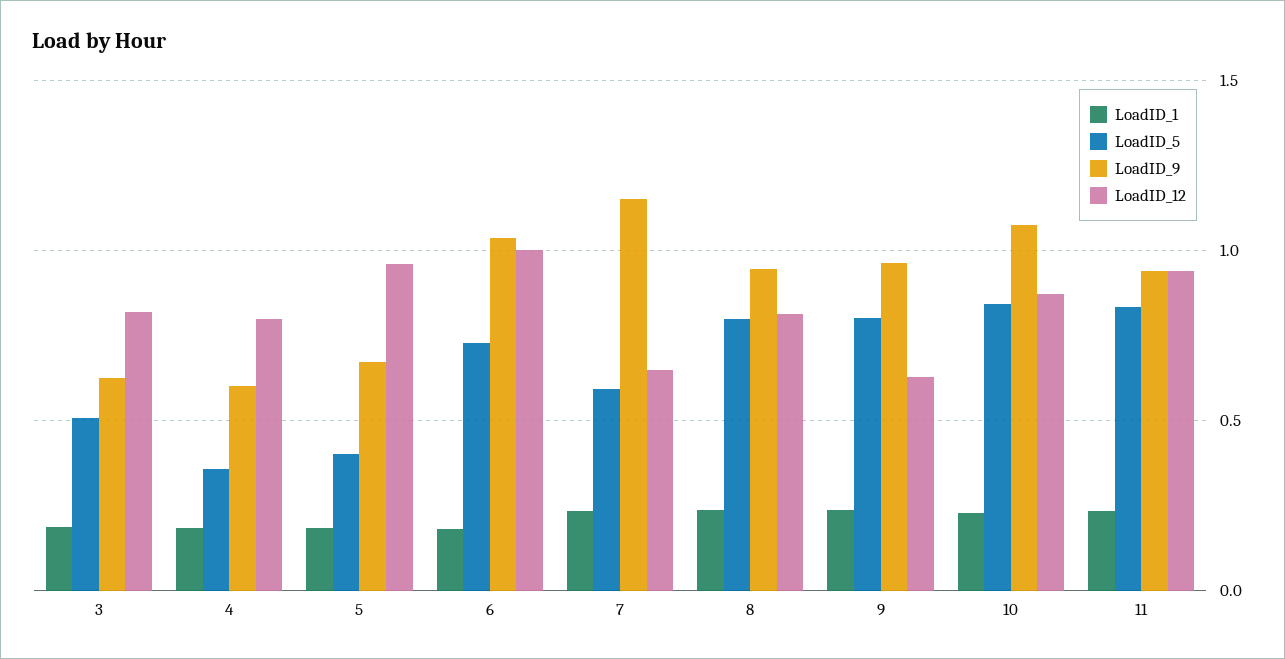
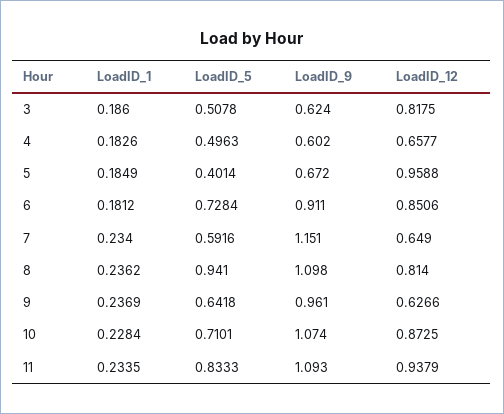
  {
    "LoadID_1": {
      "3": 0.186,
      "4": 0.1826,
      "5": 0.1849,
      "6": 0.1812,
      "7": 0.234,
      "8": 0.2362,
      "9": 0.2369,
      "10": 0.2284,
      "11": 0.2335
    },
    "LoadID_5": {
      "3": 0.5078,
-     "4": 0.35,
+     "4": 0.4963,
      "5": 0.4014,
      "6": 0.7284,
      "7": 0.5916,
-     "8": 0.8,
+     "8": 0.941,
-     "9": 0.8,
+     "9": 0.6418,
-     "10": 0.85,
+     "10": 0.7101,
      "11": 0.8333
    },
    "LoadID_9": {
      "3": 0.624,
      "4": 0.602,
      "5": 0.672,
-     "6": 1.05,
+     "6": 0.911,
      "7": 1.151,
-     "8": 0.95,
+     "8": 1.098,
      "9": 0.961,
      "10": 1.074,
-     "11": 0.95
+     "11": 1.093
    },
    "LoadID_12": {
      "3": 0.8175,
-     "4": 0.8,
+     "4": 0.6577,
      "5": 0.9588,
-     "6": 1,
+     "6": 0.8506,
      "7": 0.649,
      "8": 0.814,
      "9": 0.6266,
      "10": 0.8725,
      "11": 0.9379
    }
  }

